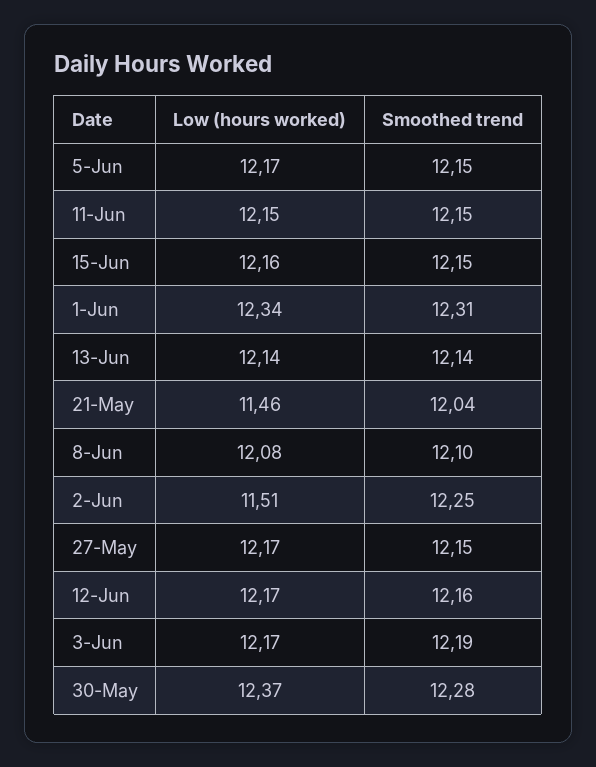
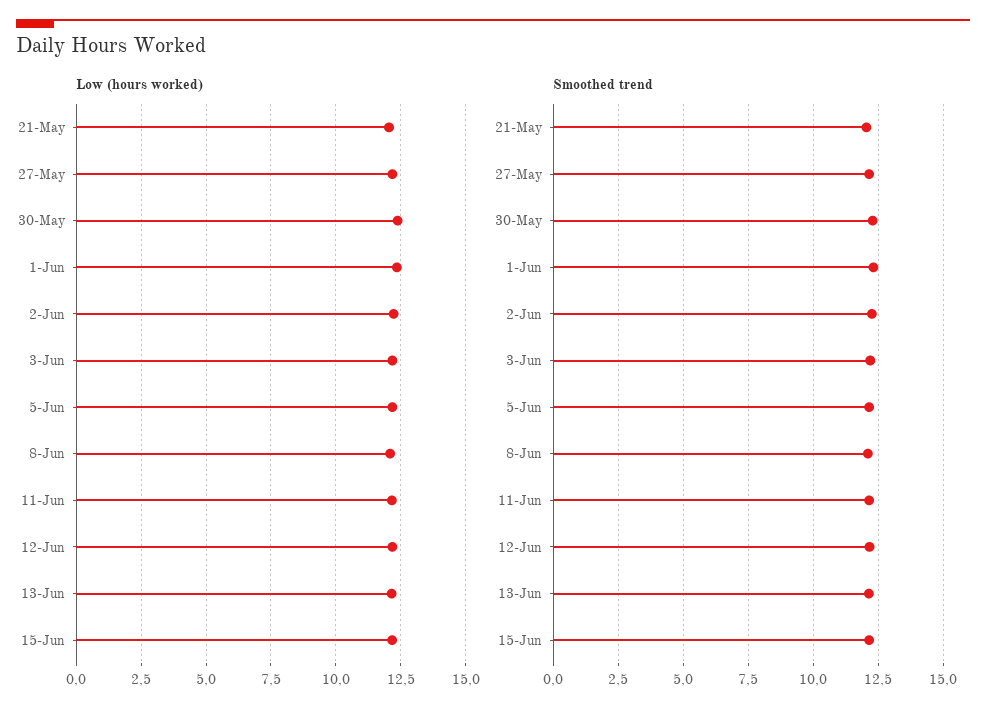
  {
    "Low (hours worked)": {
      "5-Jun": 12.17,
      "11-Jun": 12.15,
      "15-Jun": 12.16,
      "1-Jun": 12.34,
      "13-Jun": 12.14,
-     "21-May": 11.46,
+     "21-May": 12,
      "8-Jun": 12.08,
-     "2-Jun": 11.51,
+     "2-Jun": 12.25,
      "27-May": 12.17,
      "12-Jun": 12.17,
      "3-Jun": 12.17,
      "30-May": 12.37
    },
    "Smoothed trend": {
      "5-Jun": 12.15,
      "11-Jun": 12.15,
      "15-Jun": 12.15,
      "1-Jun": 12.31,
      "13-Jun": 12.14,
      "21-May": 12.04,
      "8-Jun": 12.1,
      "2-Jun": 12.25,
      "27-May": 12.15,
      "12-Jun": 12.16,
      "3-Jun": 12.19,
      "30-May": 12.28
    }
  }

